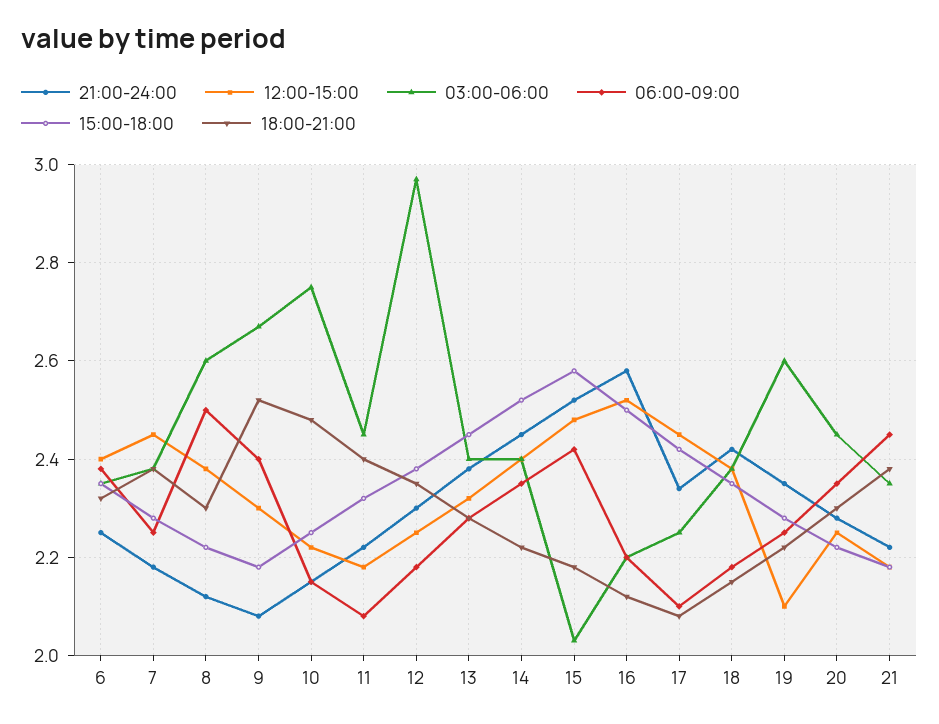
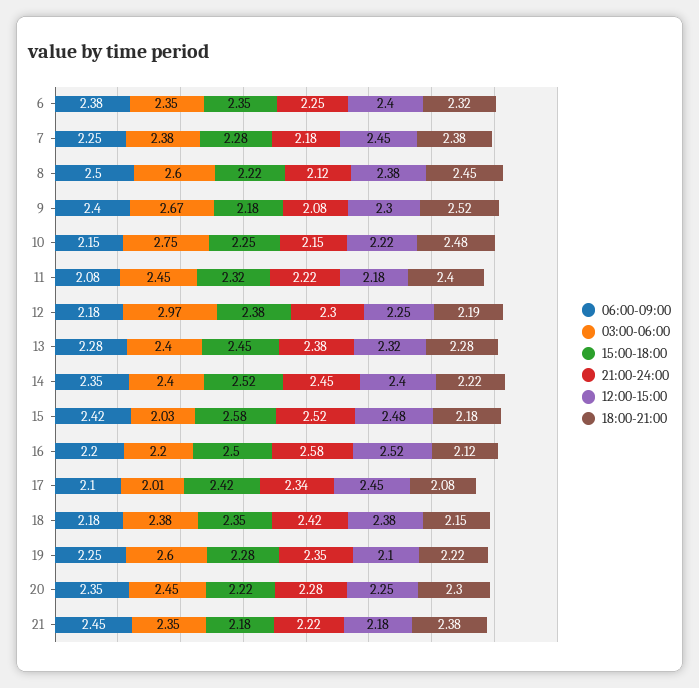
  {
    "21:00-24:00": {
      "6": 2.25,
      "7": 2.18,
      "8": 2.12,
      "9": 2.08,
      "10": 2.15,
      "11": 2.22,
      "12": 2.3,
      "13": 2.38,
      "14": 2.45,
      "15": 2.52,
      "16": 2.58,
      "17": 2.34,
      "18": 2.42,
      "19": 2.35,
      "20": 2.28,
      "21": 2.22
    },
    "12:00-15:00": {
      "6": 2.4,
      "7": 2.45,
      "8": 2.38,
      "9": 2.3,
      "10": 2.22,
      "11": 2.18,
      "12": 2.25,
      "13": 2.32,
      "14": 2.4,
      "15": 2.48,
      "16": 2.52,
      "17": 2.45,
      "18": 2.38,
      "19": 2.1,
      "20": 2.25,
      "21": 2.18
    },
    "03:00-06:00": {
      "6": 2.35,
      "7": 2.38,
      "8": 2.6,
      "9": 2.67,
      "10": 2.75,
      "11": 2.45,
      "12": 2.97,
      "13": 2.4,
      "14": 2.4,
      "15": 2.03,
      "16": 2.2,
-     "17": 2.25,
+     "17": 2.01,
      "18": 2.38,
      "19": 2.6,
      "20": 2.45,
      "21": 2.35
    },
    "06:00-09:00": {
      "6": 2.38,
      "7": 2.25,
      "8": 2.5,
      "9": 2.4,
      "10": 2.15,
      "11": 2.08,
      "12": 2.18,
      "13": 2.28,
      "14": 2.35,
      "15": 2.42,
      "16": 2.2,
      "17": 2.1,
      "18": 2.18,
      "19": 2.25,
      "20": 2.35,
      "21": 2.45
    },
    "15:00-18:00": {
      "6": 2.35,
      "7": 2.28,
      "8": 2.22,
      "9": 2.18,
      "10": 2.25,
      "11": 2.32,
      "12": 2.38,
      "13": 2.45,
      "14": 2.52,
      "15": 2.58,
      "16": 2.5,
      "17": 2.42,
      "18": 2.35,
      "19": 2.28,
      "20": 2.22,
      "21": 2.18
    },
    "18:00-21:00": {
      "6": 2.32,
      "7": 2.38,
-     "8": 2.3,
+     "8": 2.45,
      "9": 2.52,
      "10": 2.48,
      "11": 2.4,
-     "12": 2.35,
+     "12": 2.19,
      "13": 2.28,
      "14": 2.22,
      "15": 2.18,
      "16": 2.12,
      "17": 2.08,
      "18": 2.15,
      "19": 2.22,
      "20": 2.3,
      "21": 2.38
    }
  }

